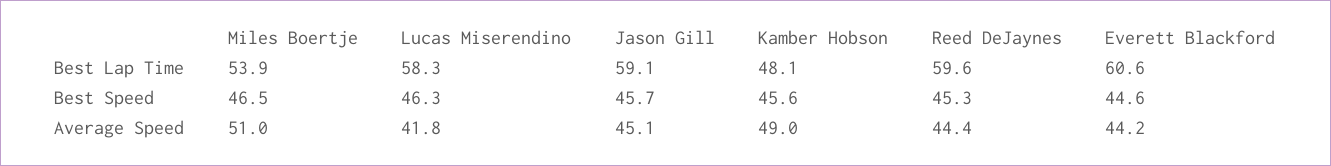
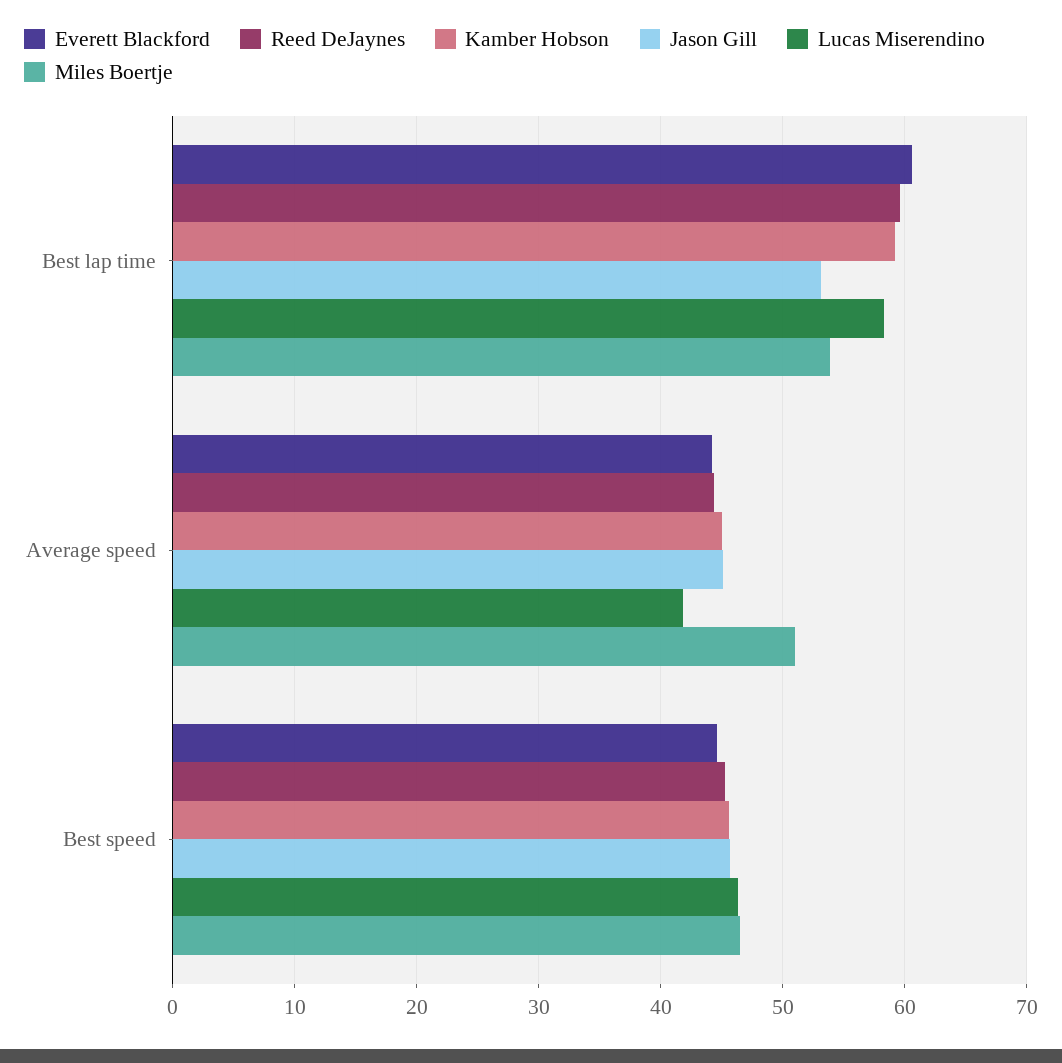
  {
    "Miles Boertje": {
      "Best Lap Time": 53.9,
      "Best Speed": 46.5,
      "Average Speed": 51
    },
    "Lucas Miserendino": {
      "Best Lap Time": 58.3,
      "Best Speed": 46.3,
      "Average Speed": 41.8
    },
    "Jason Gill": {
-     "Best Lap Time": 59.1,
+     "Best Lap Time": 53,
      "Best Speed": 45.7,
      "Average Speed": 45.1
    },
    "Kamber Hobson": {
-     "Best Lap Time": 48.1,
+     "Best Lap Time": 59,
      "Best Speed": 45.6,
-     "Average Speed": 49
+     "Average Speed": 45
    },
    "Reed DeJaynes": {
      "Best Lap Time": 59.6,
      "Best Speed": 45.3,
      "Average Speed": 44.4
    },
    "Everett Blackford": {
      "Best Lap Time": 60.6,
      "Best Speed": 44.6,
      "Average Speed": 44.2
    }
  }

